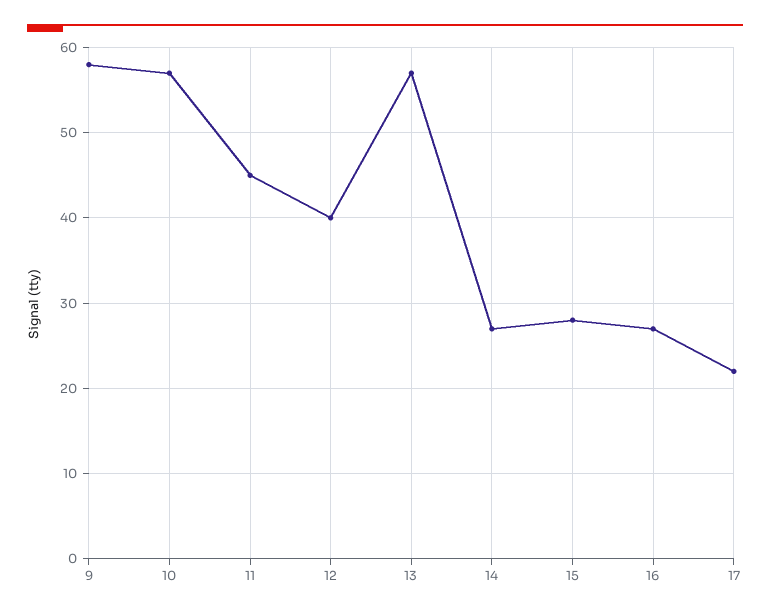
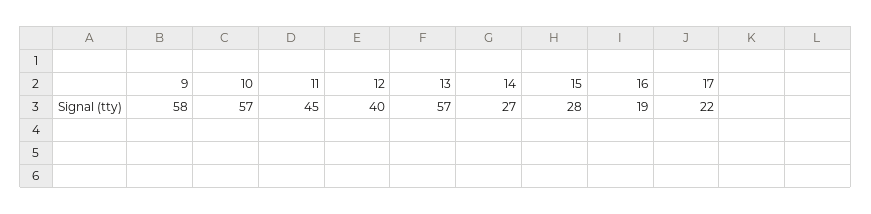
  {
    "9": 58,
    "10": 57,
    "11": 45,
    "12": 40,
    "13": 57,
    "14": 27,
    "15": 28,
-   "16": 27,
+   "16": 19,
    "17": 22
  }

